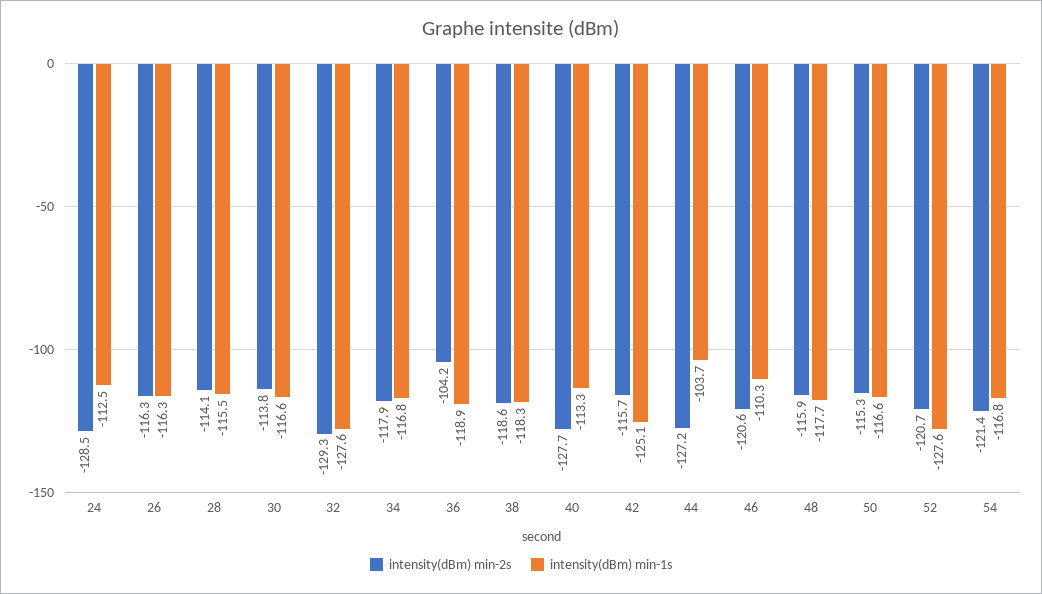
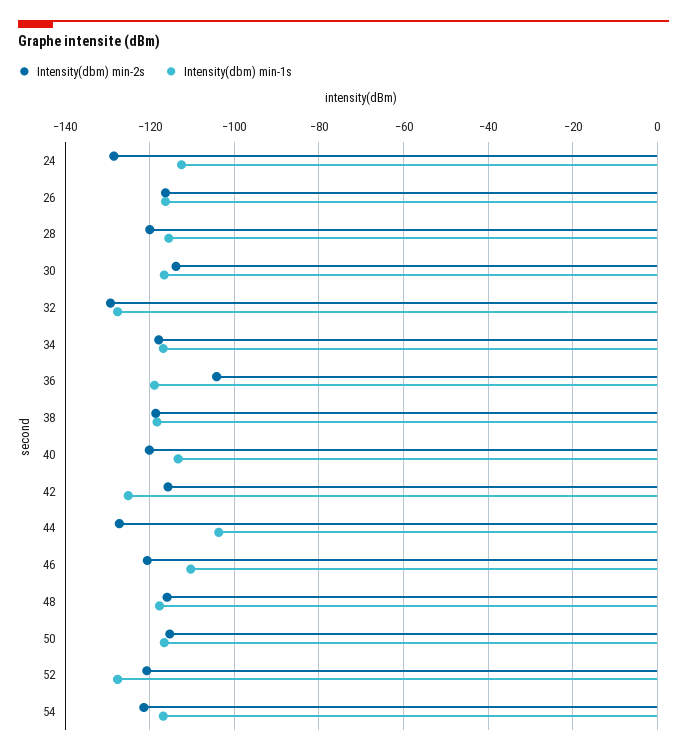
  {
    "intensity(dBm) min-2s": {
      "24": -128.5,
      "26": -116.3,
-     "28": -114.1,
+     "28": -120,
      "30": -113.8,
      "32": -129.3,
      "34": -117.9,
      "36": -104.2,
      "38": -118.6,
-     "40": -127.7,
+     "40": -120,
      "42": -115.7,
      "44": -127.2,
      "46": -120.6,
      "48": -115.9,
      "50": -115.3,
      "52": -120.7,
      "54": -121.4
    },
    "intensity(dBm) min-1s": {
      "24": -112.5,
      "26": -116.3,
      "28": -115.5,
      "30": -116.6,
      "32": -127.6,
      "34": -116.8,
      "36": -118.9,
      "38": -118.3,
      "40": -113.3,
      "42": -125.1,
      "44": -103.7,
      "46": -110.3,
      "48": -117.7,
      "50": -116.6,
      "52": -127.6,
      "54": -116.8
    }
  }

